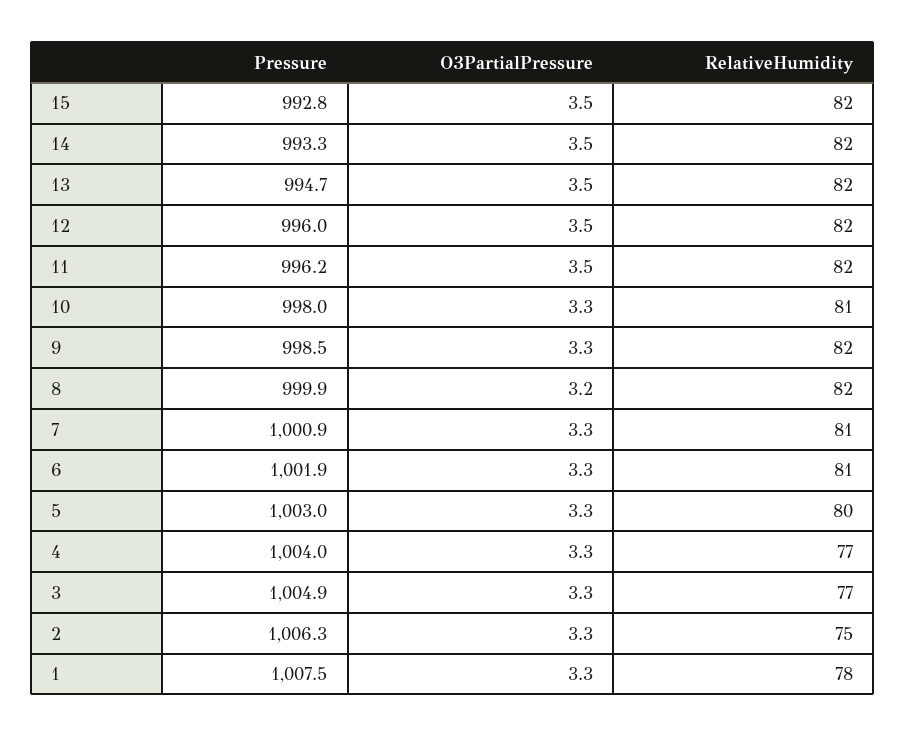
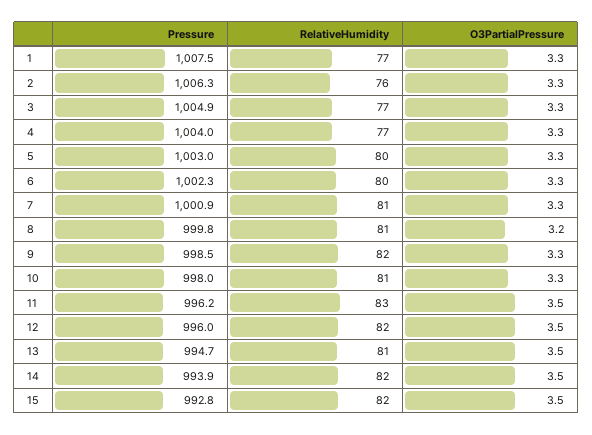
  {
    "Pressure": {
      "15": 992.8,
-     "14": 993.3,
+     "14": 993.9,
      "13": 994.7,
      "12": 996,
      "11": 996.2,
      "10": 998,
      "9": 998.5,
-     "8": 999.9,
+     "8": 999.8,
      "7": 1000.9,
-     "6": 1001.9,
+     "6": 1002.3,
      "5": 1003,
      "4": 1004,
      "3": 1004.9,
      "2": 1006.3,
      "1": 1007.5
    },
    "O3PartialPressure": {
      "15": 3.5,
      "14": 3.5,
      "13": 3.5,
      "12": 3.5,
      "11": 3.5,
      "10": 3.3,
      "9": 3.3,
      "8": 3.2,
      "7": 3.3,
      "6": 3.3,
      "5": 3.3,
      "4": 3.3,
      "3": 3.3,
      "2": 3.3,
      "1": 3.3
    },
    "RelativeHumidity": {
      "15": 82,
      "14": 82,
-     "13": 82,
+     "13": 81,
      "12": 82,
-     "11": 82,
+     "11": 83,
      "10": 81,
      "9": 82,
-     "8": 82,
+     "8": 81,
      "7": 81,
-     "6": 81,
+     "6": 80,
      "5": 80,
      "4": 77,
      "3": 77,
-     "2": 75,
+     "2": 76,
-     "1": 78
+     "1": 77
    }
  }

